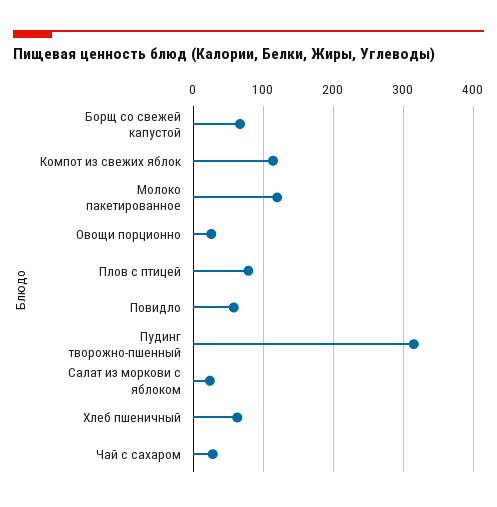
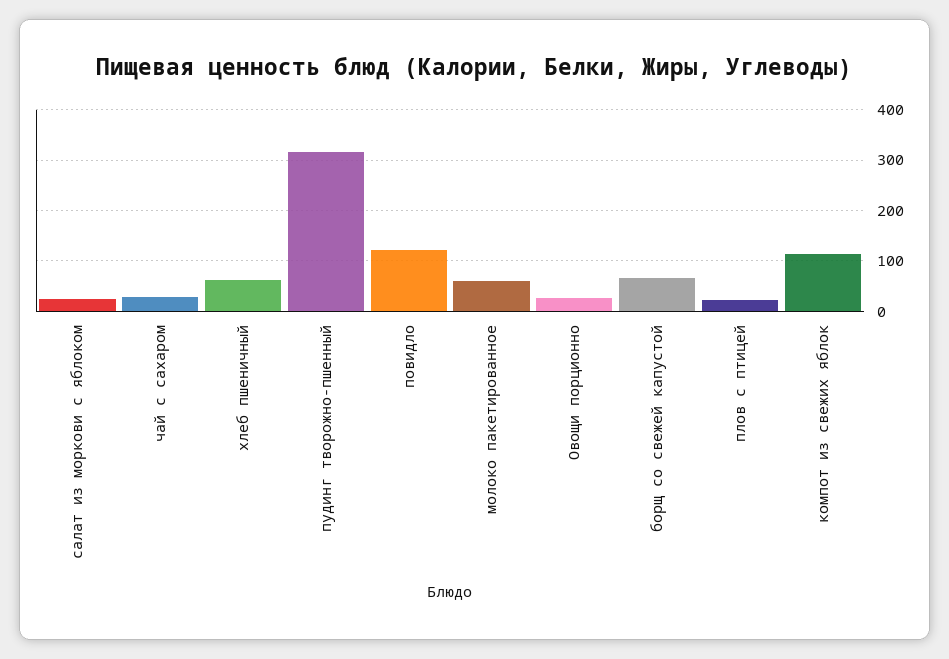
  {
    "Борщ со свежей капустой": 70,
    "Компот из свежих яблок": 110,
-   "Молоко пакетированное": 120,
+   "Молоко пакетированное": 60,
    "Овощи порционно": 30,
-   "Плов с птицей": 80,
+   "Плов с птицей": 20,
-   "Повидло": 60,
+   "Повидло": 120,
    "Пудинг творожно-пшенный": 320,
    "Салат из моркови с яблоком": 20,
    "Хлеб пшеничный": 60,
    "Чай с сахаром": 30
  }

